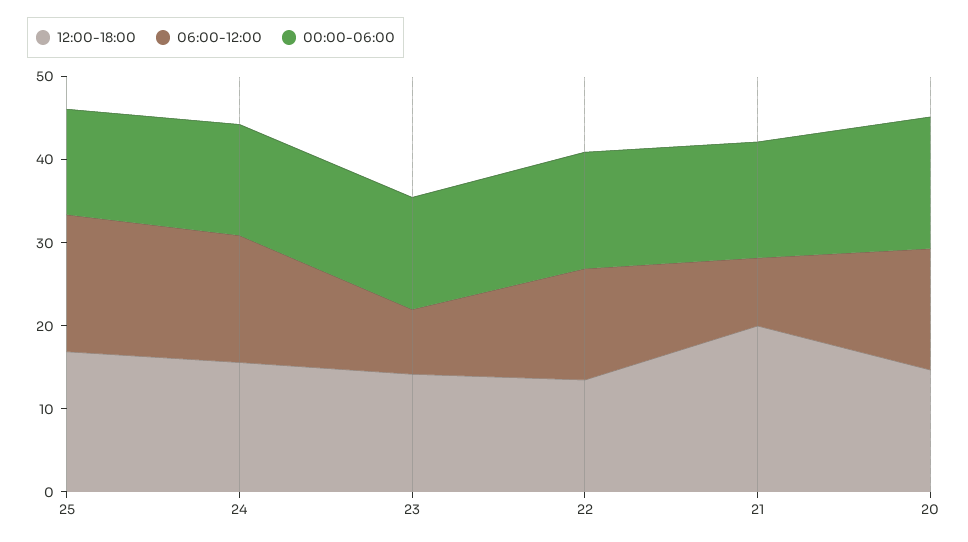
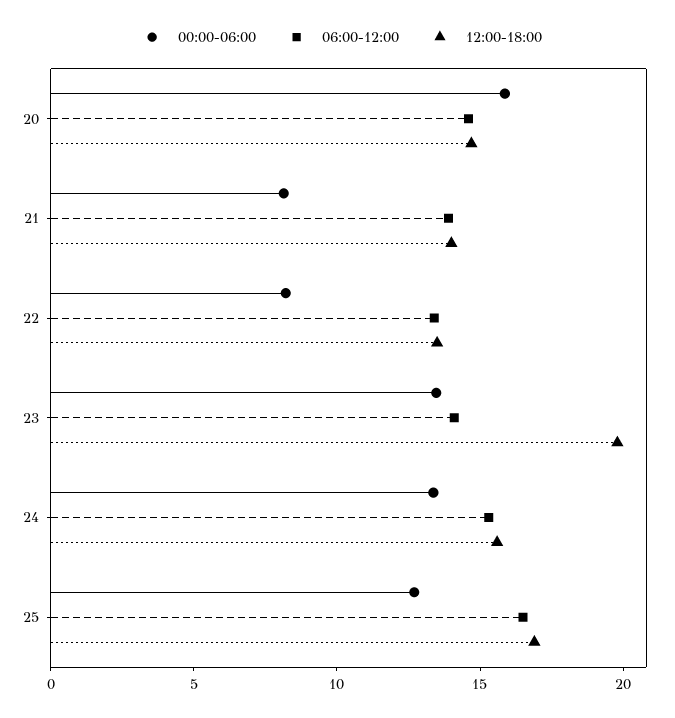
  {
    "12:00-18:00": {
      "25": 17,
      "24": 16,
-     "23": 14,
+     "23": 20,
      "22": 14,
-     "21": 20,
+     "21": 14,
      "20": 15
    },
    "06:00-12:00": {
      "25": 17,
      "24": 15,
-     "23": 8,
+     "23": 14,
      "22": 13,
-     "21": 8,
+     "21": 14,
      "20": 15
    },
    "00:00-06:00": {
      "25": 13,
      "24": 13,
      "23": 13,
-     "22": 14,
+     "22": 8,
-     "21": 14,
+     "21": 8,
      "20": 16
    }
  }

